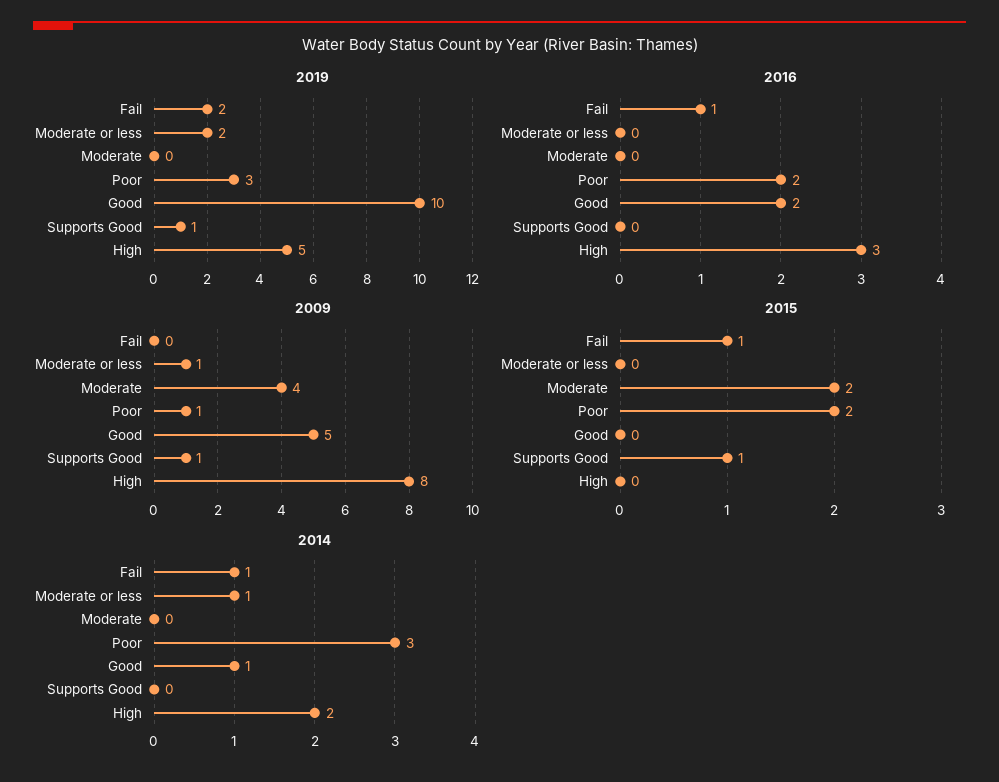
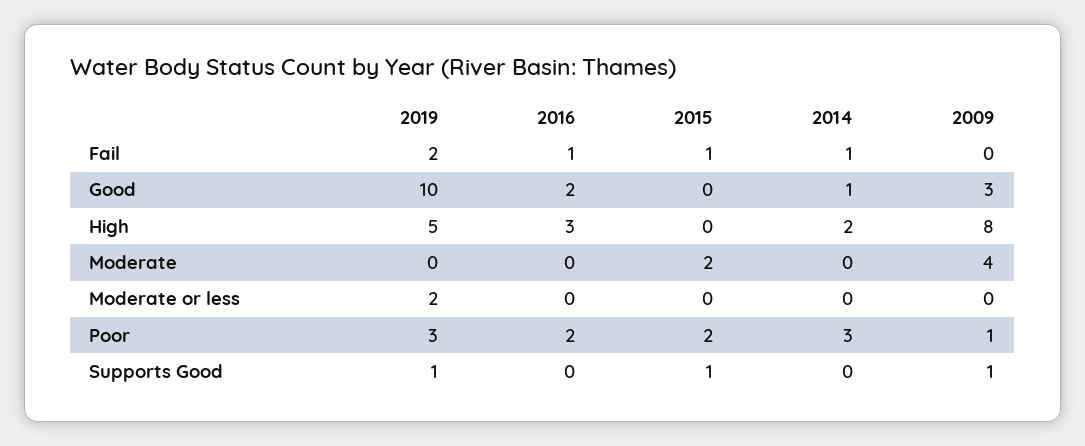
  {
    "2019": {
      "Fail": 2,
      "Moderate or less": 2,
      "Moderate": 0,
      "Poor": 3,
      "Good": 10,
      "Supports Good": 1,
      "High": 5
    },
    "2016": {
      "Fail": 1,
      "Moderate or less": 0,
      "Moderate": 0,
      "Poor": 2,
      "Good": 2,
      "Supports Good": 0,
      "High": 3
    },
    "2009": {
      "Fail": 0,
-     "Moderate or less": 1,
+     "Moderate or less": 0,
      "Moderate": 4,
      "Poor": 1,
-     "Good": 5,
+     "Good": 3,
      "Supports Good": 1,
      "High": 8
    },
    "2015": {
      "Fail": 1,
      "Moderate or less": 0,
      "Moderate": 2,
      "Poor": 2,
      "Good": 0,
      "Supports Good": 1,
      "High": 0
    },
    "2014": {
      "Fail": 1,
-     "Moderate or less": 1,
+     "Moderate or less": 0,
      "Moderate": 0,
      "Poor": 3,
      "Good": 1,
      "Supports Good": 0,
      "High": 2
    }
  }

